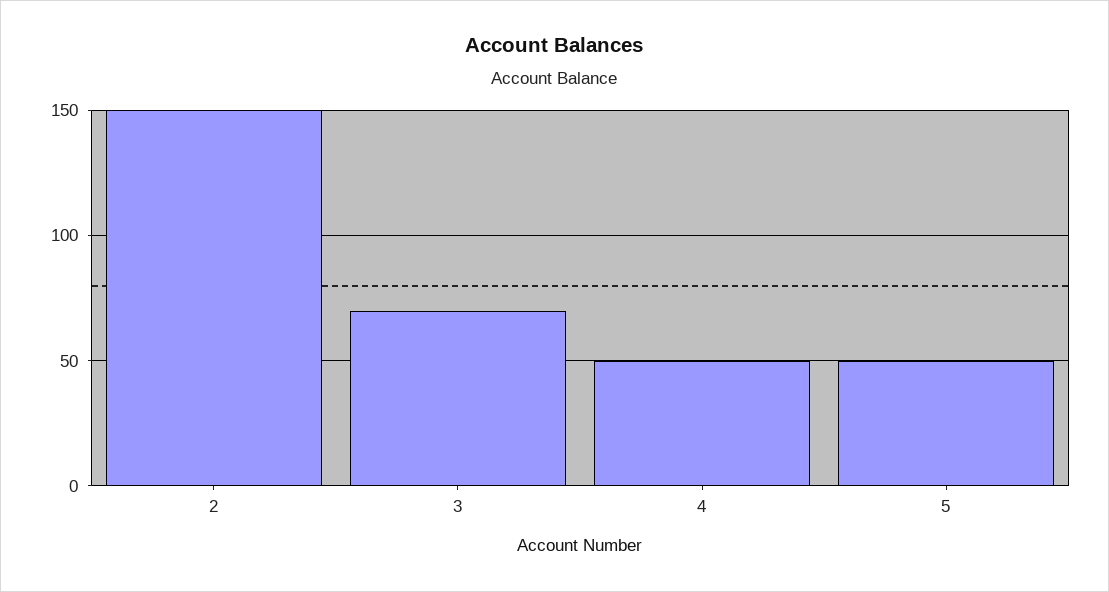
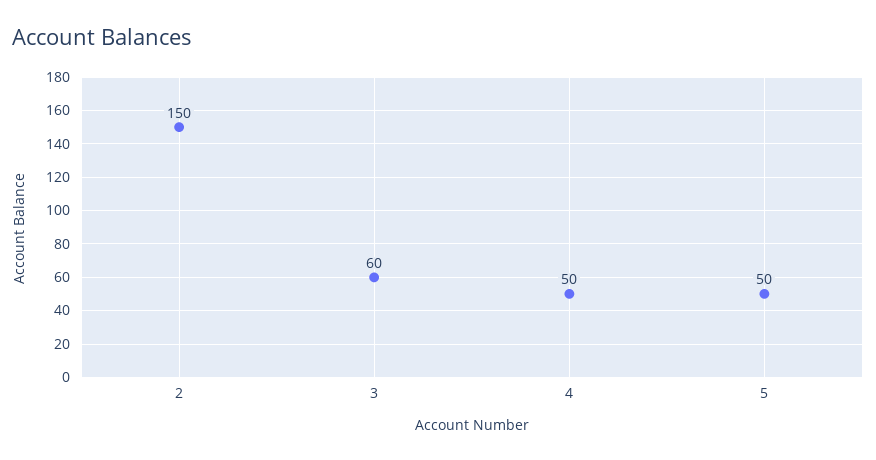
  {
    "2": 150,
-   "3": 70,
+   "3": 60,
    "4": 50,
    "5": 50
  }

